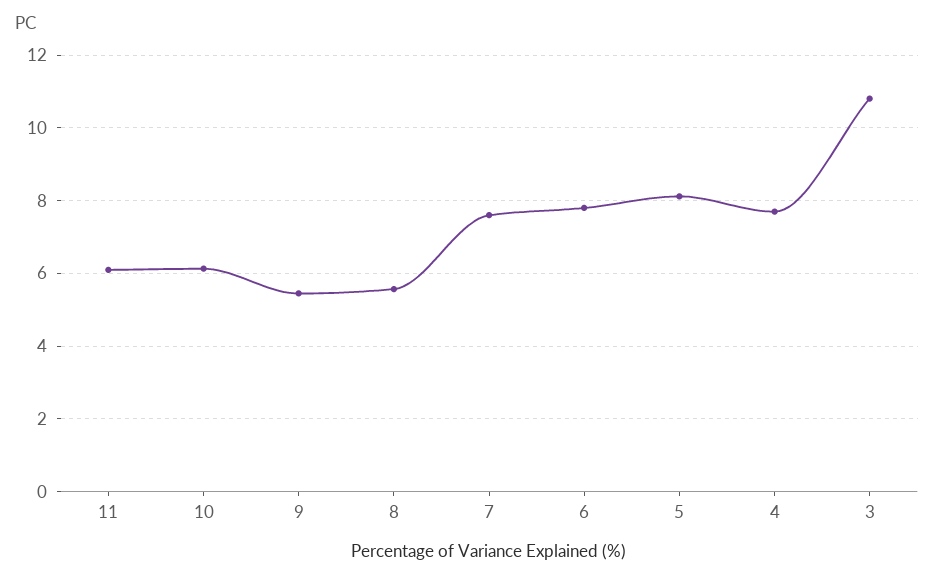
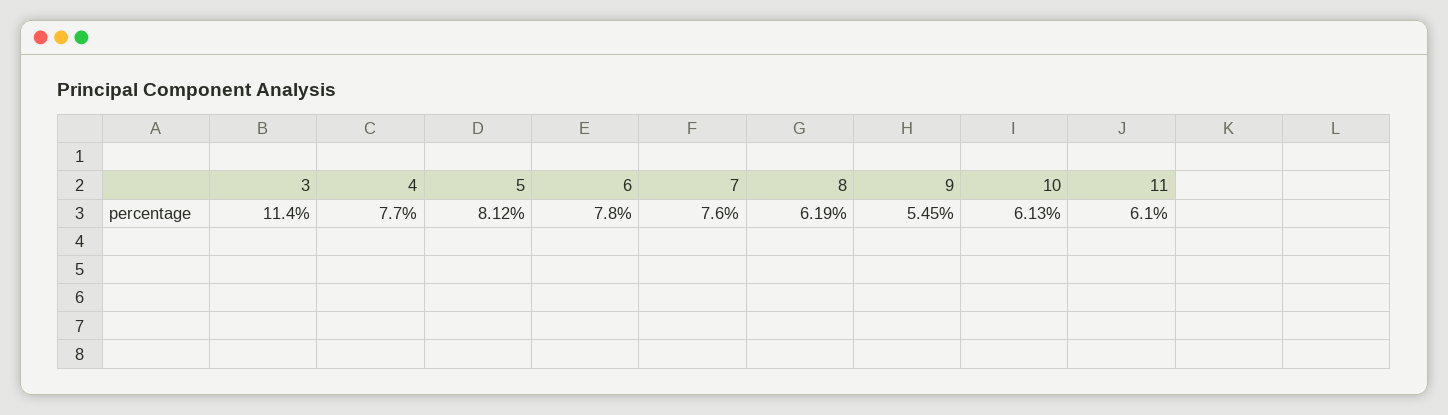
  {
    "11": 6.1,
    "10": 6.13,
    "9": 5.45,
-   "8": 5.6,
+   "8": 6.19,
    "7": 7.6,
    "6": 7.8,
    "5": 8.12,
    "4": 7.7,
-   "3": 10.8
+   "3": 11.4
  }

